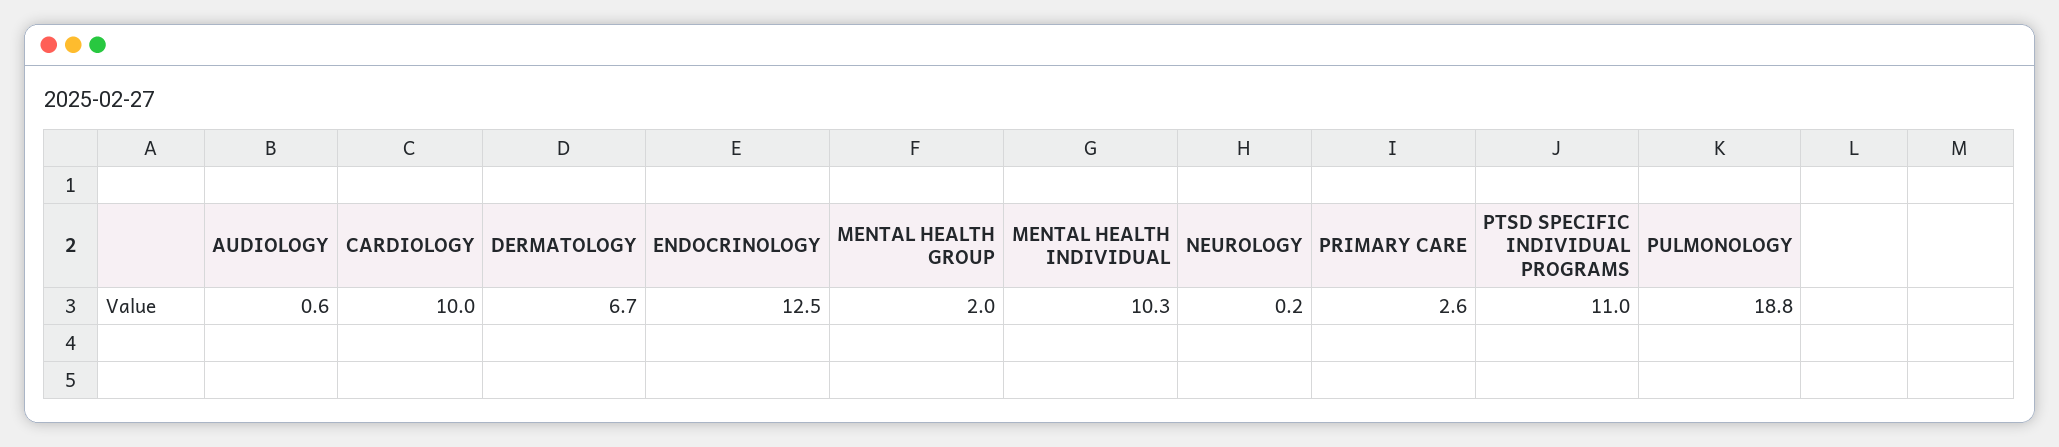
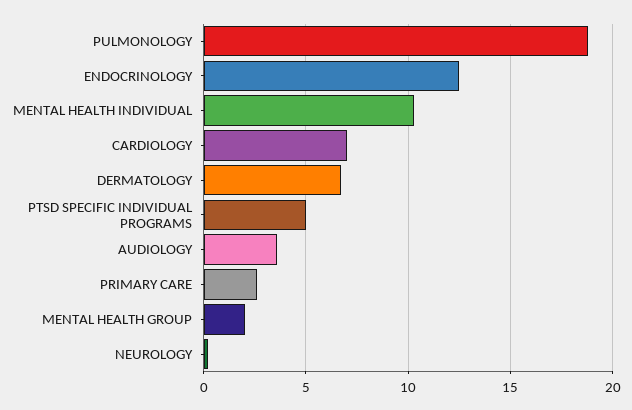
  {
-   "AUDIOLOGY": 0.6,
+   "AUDIOLOGY": 3.5,
-   "CARDIOLOGY": 10,
+   "CARDIOLOGY": 7,
    "DERMATOLOGY": 6.7,
    "ENDOCRINOLOGY": 12.5,
    "MENTAL HEALTH GROUP": 2,
    "MENTAL HEALTH INDIVIDUAL": 10.3,
    "NEUROLOGY": 0.2,
    "PRIMARY CARE": 2.6,
-   "PTSD SPECIFIC INDIVIDUAL PROGRAMS": 11,
+   "PTSD SPECIFIC INDIVIDUAL PROGRAMS": 5,
    "PULMONOLOGY": 18.8
  }

